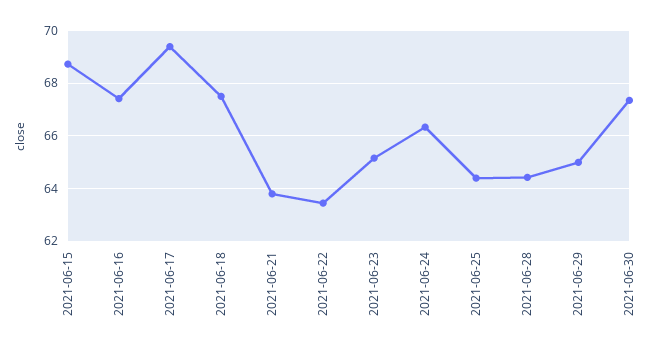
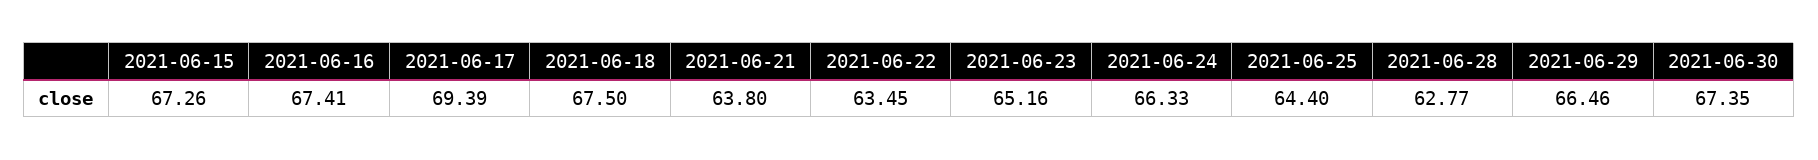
  {
-   "2021-06-15": 68.75,
+   "2021-06-15": 67.26,
    "2021-06-16": 67.41,
    "2021-06-17": 69.39,
    "2021-06-18": 67.5,
    "2021-06-21": 63.8,
    "2021-06-22": 63.45,
    "2021-06-23": 65.16,
    "2021-06-24": 66.33,
    "2021-06-25": 64.4,
-   "2021-06-28": 64.5,
+   "2021-06-28": 62.77,
-   "2021-06-29": 65,
+   "2021-06-29": 66.46,
    "2021-06-30": 67.35
  }

